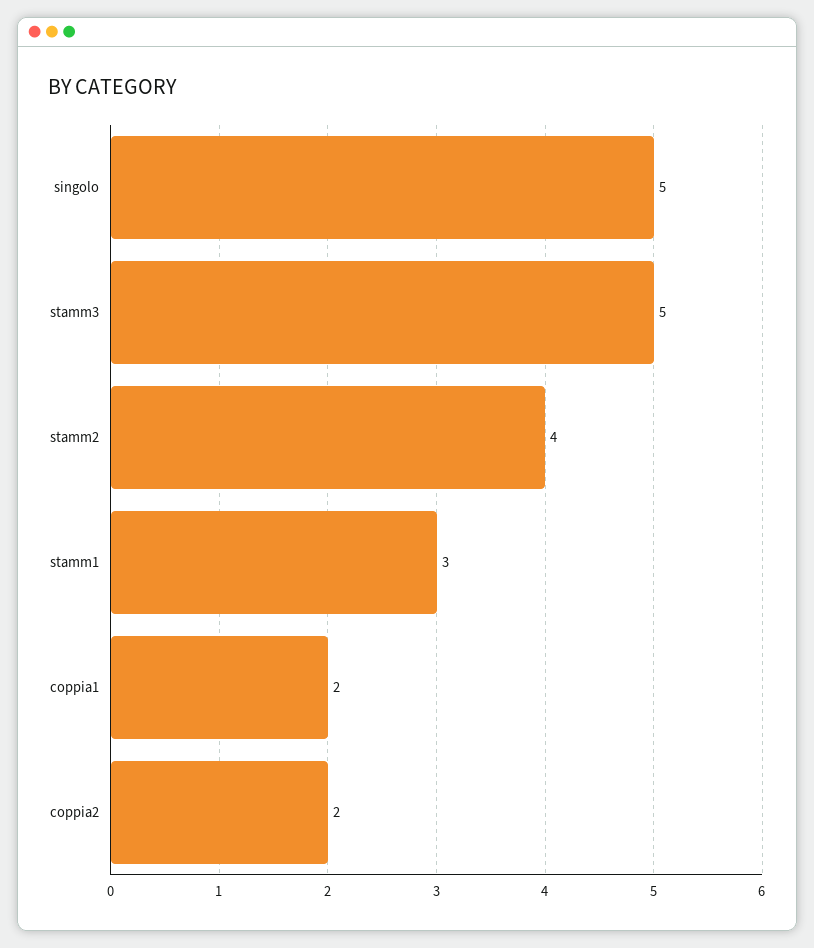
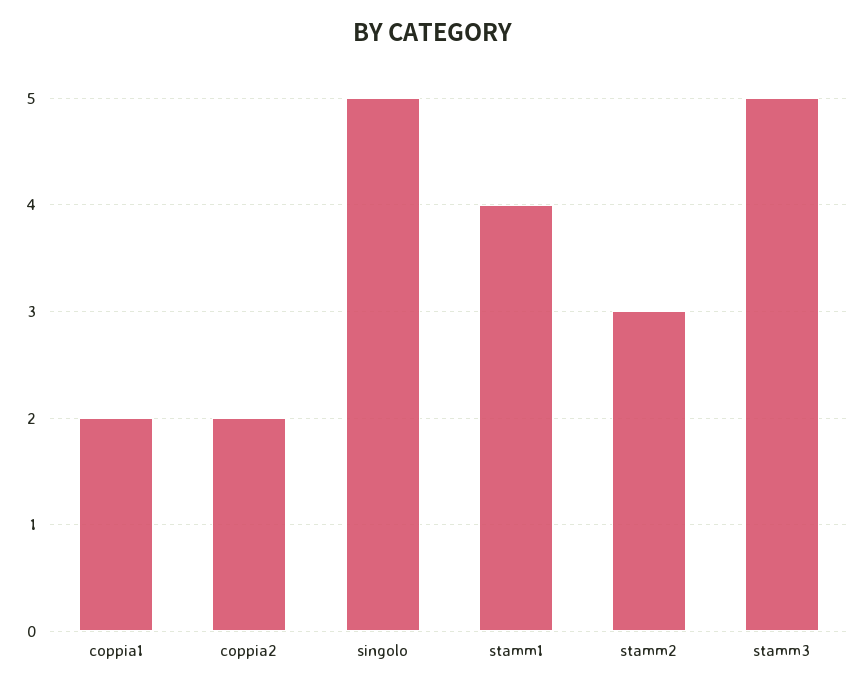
  {
    "singolo": 5,
    "stamm3": 5,
-   "stamm2": 4,
+   "stamm2": 3,
-   "stamm1": 3,
+   "stamm1": 4,
    "coppia1": 2,
    "coppia2": 2
  }

